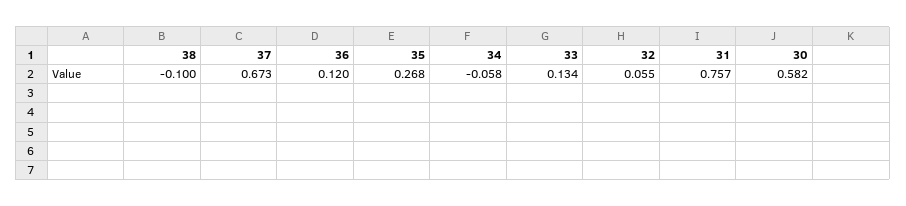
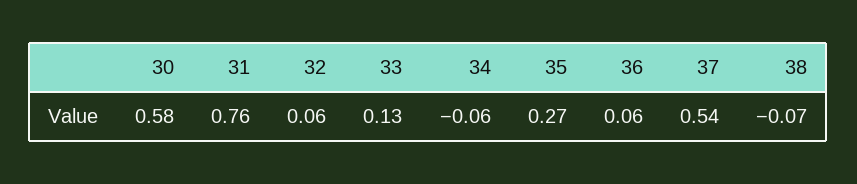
  {
-   "38": -0.1,
+   "38": -0.07,
-   "37": 0.673,
+   "37": 0.54,
-   "36": 0.12,
+   "36": 0.06,
    "35": 0.268,
    "34": -0.058,
    "33": 0.134,
    "32": 0.055,
    "31": 0.757,
    "30": 0.582
  }

